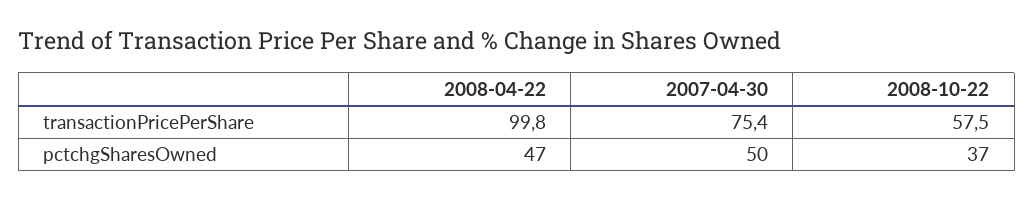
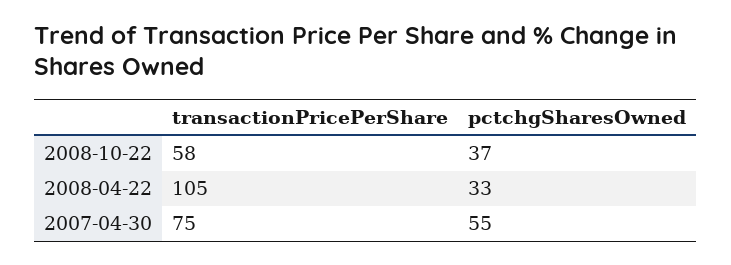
  {
    "2008-04-22": {
-     "transactionPricePerShare": 99.8,
+     "transactionPricePerShare": 105,
-     "pctchgSharesOwned": 47
+     "pctchgSharesOwned": 33
    },
    "2007-04-30": {
      "transactionPricePerShare": 75.4,
-     "pctchgSharesOwned": 50
+     "pctchgSharesOwned": 55
    },
    "2008-10-22": {
      "transactionPricePerShare": 57.5,
      "pctchgSharesOwned": 37
    }
  }

